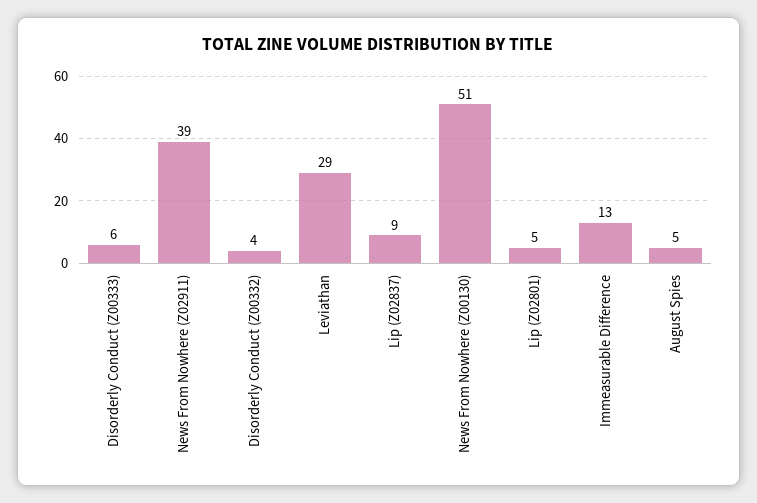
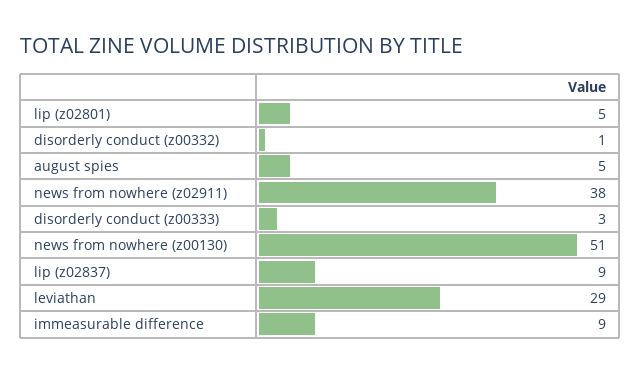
  {
-   "Disorderly Conduct (Z00333)": 6,
+   "Disorderly Conduct (Z00333)": 3,
-   "News From Nowhere (Z02911)": 39,
+   "News From Nowhere (Z02911)": 38,
-   "Disorderly Conduct (Z00332)": 4,
+   "Disorderly Conduct (Z00332)": 1,
    "Leviathan": 29,
    "Lip (Z02837)": 9,
    "News From Nowhere (Z00130)": 51,
    "Lip (Z02801)": 5,
-   "Immeasurable Difference": 13,
+   "Immeasurable Difference": 9,
    "August Spies": 5
  }

